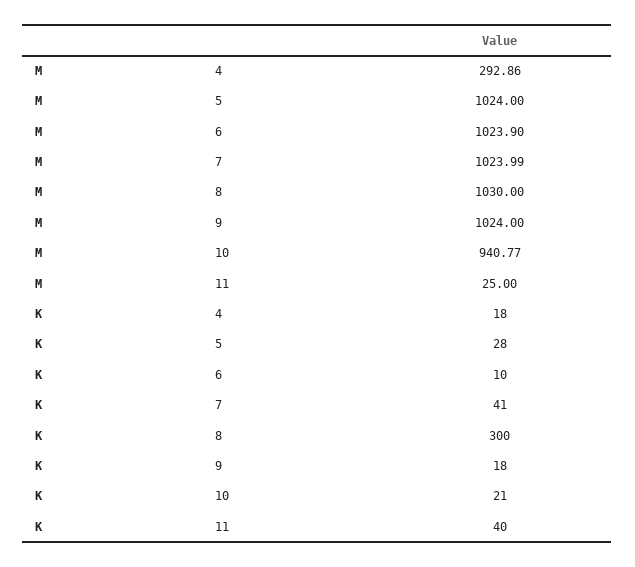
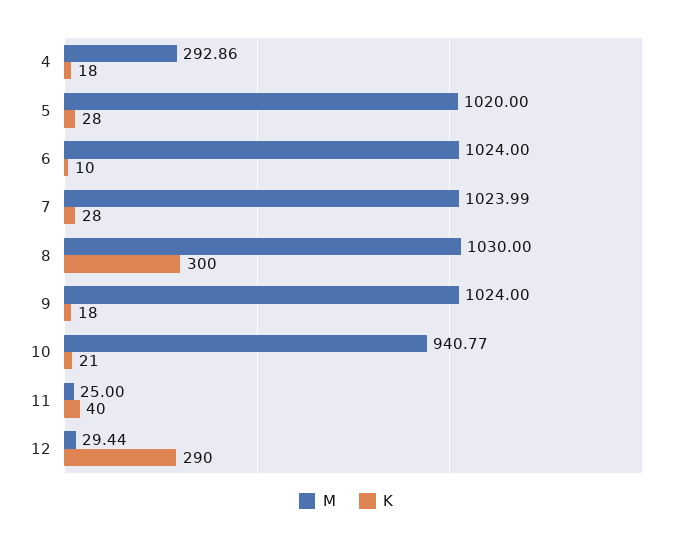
  {
    "M": {
      "4": 292.86,
-     "5": 1024,
+     "5": 1020,
-     "6": 1023.9,
+     "6": 1024,
      "7": 1023.99,
      "8": 1030,
      "9": 1024,
      "10": 940.77,
-     "11": 25
+     "11": 25,
+     "12": 29.44
    },
    "K": {
      "4": 18,
      "5": 28,
      "6": 10,
-     "7": 41,
+     "7": 28,
      "8": 300,
      "9": 18,
      "10": 21,
-     "11": 40
+     "11": 40,
+     "12": 290
    }
  }

